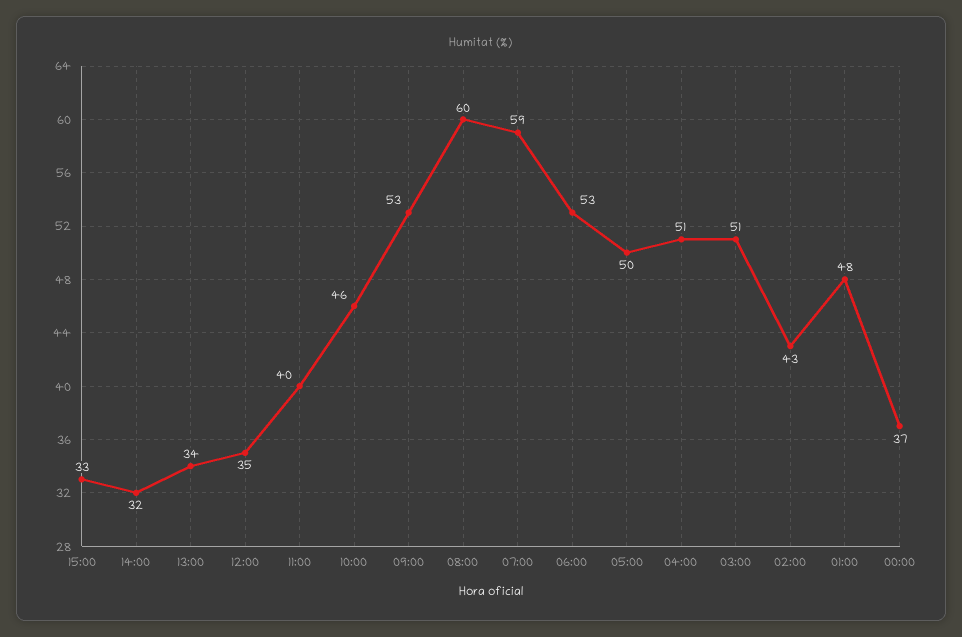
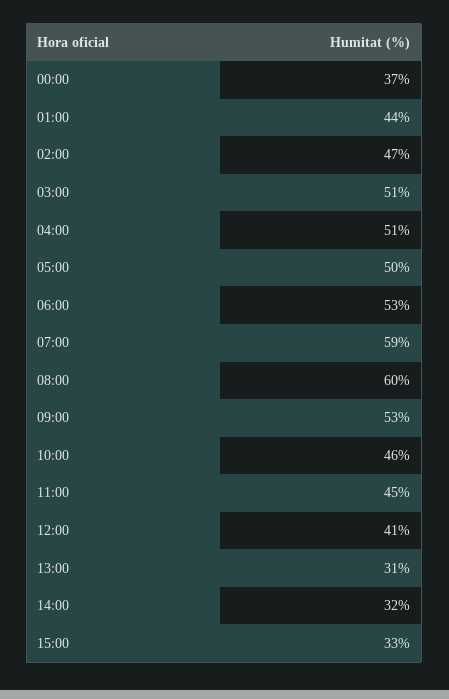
  {
    "15:00": 33,
    "14:00": 32,
-   "13:00": 34,
+   "13:00": 31,
-   "12:00": 35,
+   "12:00": 41,
-   "11:00": 40,
+   "11:00": 45,
    "10:00": 46,
    "09:00": 53,
    "08:00": 60,
    "07:00": 59,
    "06:00": 53,
    "05:00": 50,
    "04:00": 51,
    "03:00": 51,
-   "02:00": 43,
+   "02:00": 47,
-   "01:00": 48,
+   "01:00": 44,
    "00:00": 37
  }

